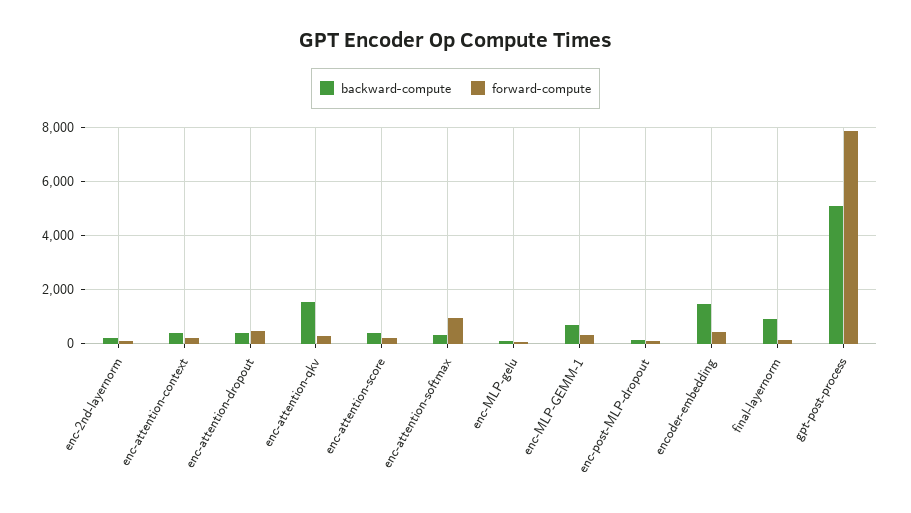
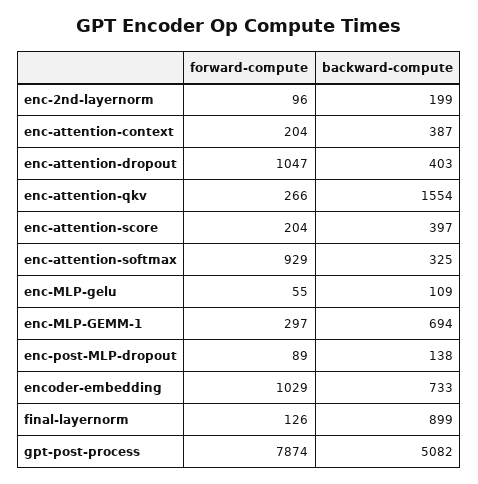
  {
    "backward-compute": {
      "enc-2nd-layernorm": 199,
      "enc-attention-context": 387,
      "enc-attention-dropout": 403,
      "enc-attention-qkv": 1554,
      "enc-attention-score": 397,
      "enc-attention-softmax": 325,
      "enc-MLP-gelu": 109,
      "enc-MLP-GEMM-1": 694,
      "enc-post-MLP-dropout": 138,
-     "encoder-embedding": 1500,
+     "encoder-embedding": 733,
      "final-layernorm": 899,
      "gpt-post-process": 5082
    },
    "forward-compute": {
      "enc-2nd-layernorm": 96,
      "enc-attention-context": 204,
-     "enc-attention-dropout": 500,
+     "enc-attention-dropout": 1047,
      "enc-attention-qkv": 266,
      "enc-attention-score": 204,
      "enc-attention-softmax": 929,
      "enc-MLP-gelu": 55,
      "enc-MLP-GEMM-1": 297,
      "enc-post-MLP-dropout": 89,
-     "encoder-embedding": 500,
+     "encoder-embedding": 1029,
      "final-layernorm": 126,
      "gpt-post-process": 7874
    }
  }

